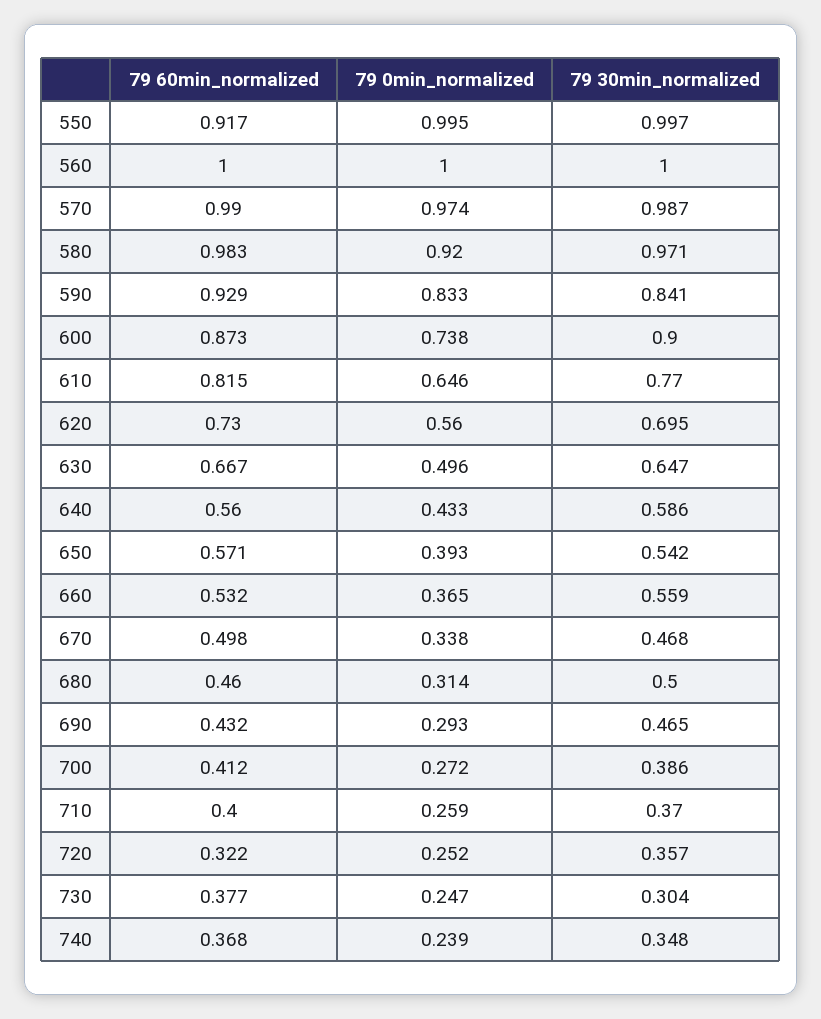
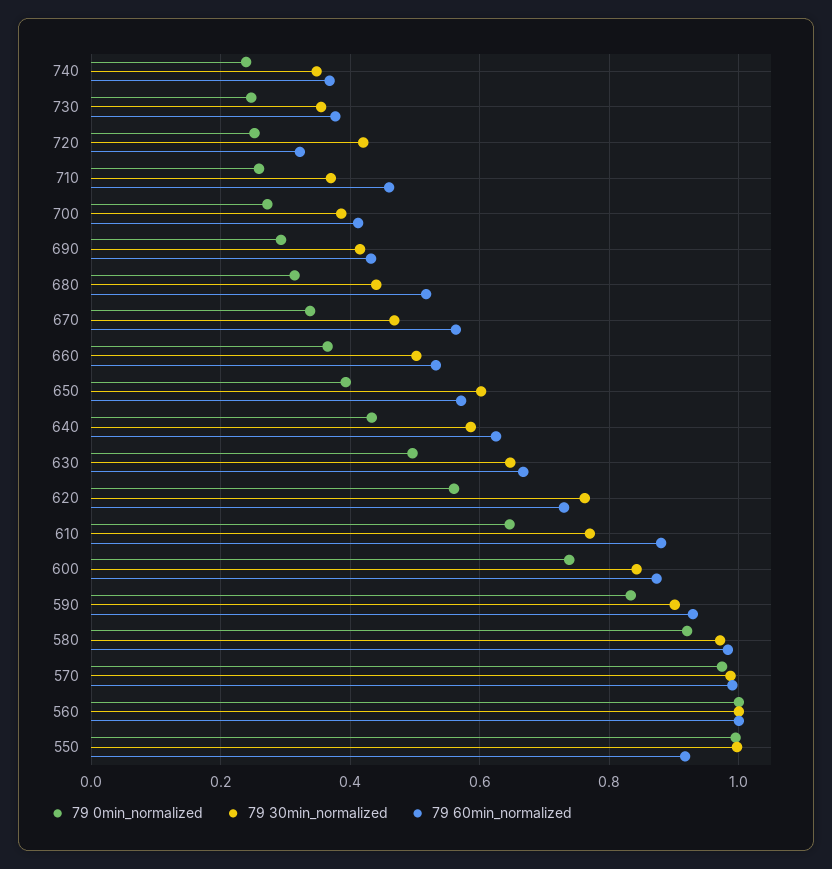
  {
    "79 60min_normalized": {
      "550": 0.917,
      "560": 1,
      "570": 0.99,
      "580": 0.983,
      "590": 0.929,
      "600": 0.873,
-     "610": 0.815,
+     "610": 0.88,
      "620": 0.73,
      "630": 0.667,
-     "640": 0.56,
+     "640": 0.62,
      "650": 0.571,
      "660": 0.532,
-     "670": 0.498,
+     "670": 0.56,
-     "680": 0.46,
+     "680": 0.52,
      "690": 0.432,
      "700": 0.412,
-     "710": 0.4,
+     "710": 0.46,
      "720": 0.322,
      "730": 0.377,
      "740": 0.368
    },
    "79 0min_normalized": {
      "550": 0.995,
      "560": 1,
      "570": 0.974,
      "580": 0.92,
      "590": 0.833,
      "600": 0.738,
      "610": 0.646,
      "620": 0.56,
      "630": 0.496,
      "640": 0.433,
      "650": 0.393,
      "660": 0.365,
      "670": 0.338,
      "680": 0.314,
      "690": 0.293,
      "700": 0.272,
      "710": 0.259,
      "720": 0.252,
      "730": 0.247,
      "740": 0.239
    },
    "79 30min_normalized": {
      "550": 0.997,
      "560": 1,
      "570": 0.987,
      "580": 0.971,
-     "590": 0.841,
+     "590": 0.9,
-     "600": 0.9,
+     "600": 0.84,
      "610": 0.77,
-     "620": 0.695,
+     "620": 0.76,
      "630": 0.647,
      "640": 0.586,
-     "650": 0.542,
+     "650": 0.6,
-     "660": 0.559,
+     "660": 0.5,
      "670": 0.468,
-     "680": 0.5,
+     "680": 0.44,
-     "690": 0.465,
+     "690": 0.42,
      "700": 0.386,
      "710": 0.37,
-     "720": 0.357,
+     "720": 0.42,
-     "730": 0.304,
+     "730": 0.36,
      "740": 0.348
    }
  }

